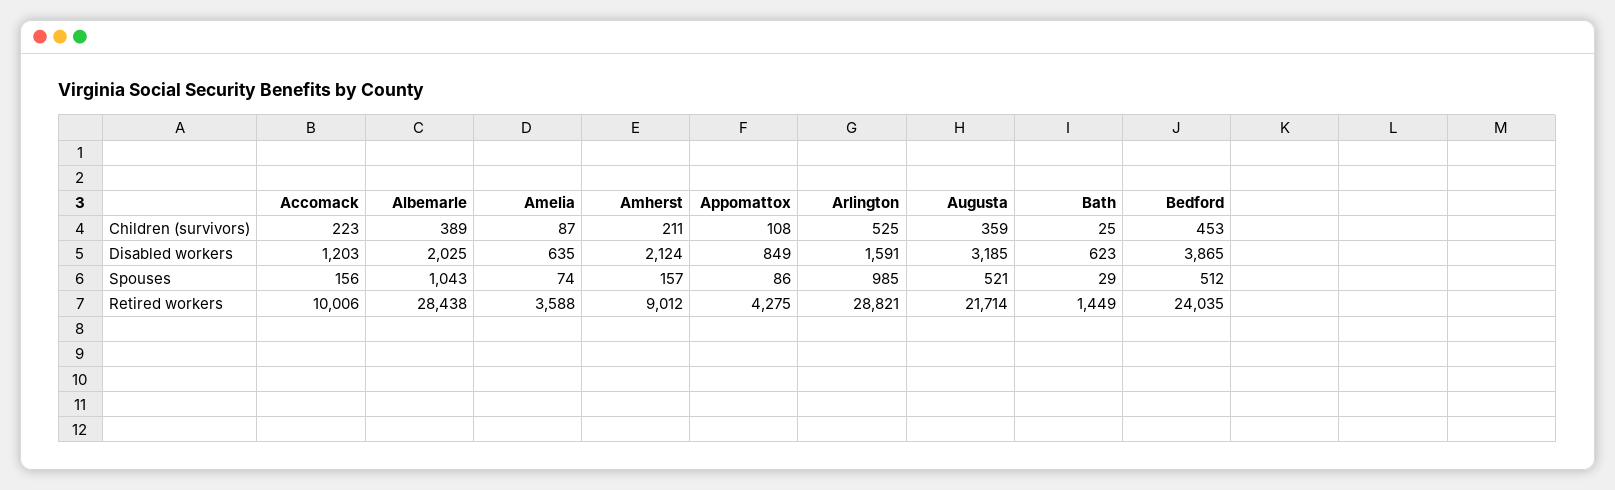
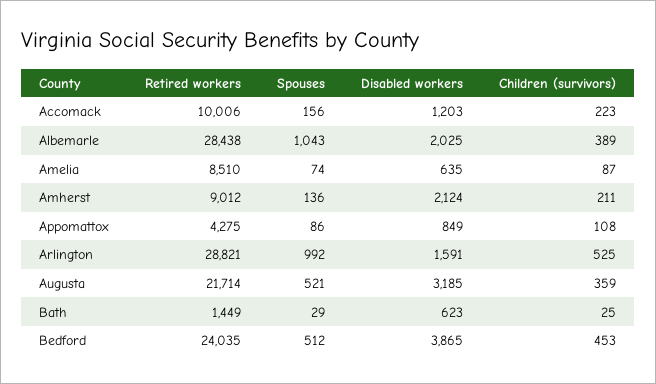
  {
    "Accomack": {
      "Children (survivors)": 223,
      "Disabled workers": 1203,
      "Spouses": 156,
      "Retired workers": 10006
    },
    "Albemarle": {
      "Children (survivors)": 389,
      "Disabled workers": 2025,
      "Spouses": 1043,
      "Retired workers": 28438
    },
    "Amelia": {
      "Children (survivors)": 87,
      "Disabled workers": 635,
      "Spouses": 74,
-     "Retired workers": 3588
+     "Retired workers": 8510
    },
    "Amherst": {
      "Children (survivors)": 211,
      "Disabled workers": 2124,
-     "Spouses": 157,
+     "Spouses": 136,
      "Retired workers": 9012
    },
    "Appomattox": {
      "Children (survivors)": 108,
      "Disabled workers": 849,
      "Spouses": 86,
      "Retired workers": 4275
    },
    "Arlington": {
      "Children (survivors)": 525,
      "Disabled workers": 1591,
-     "Spouses": 985,
+     "Spouses": 992,
      "Retired workers": 28821
    },
    "Augusta": {
      "Children (survivors)": 359,
      "Disabled workers": 3185,
      "Spouses": 521,
      "Retired workers": 21714
    },
    "Bath": {
      "Children (survivors)": 25,
      "Disabled workers": 623,
      "Spouses": 29,
      "Retired workers": 1449
    },
    "Bedford": {
      "Children (survivors)": 453,
      "Disabled workers": 3865,
      "Spouses": 512,
      "Retired workers": 24035
    }
  }

